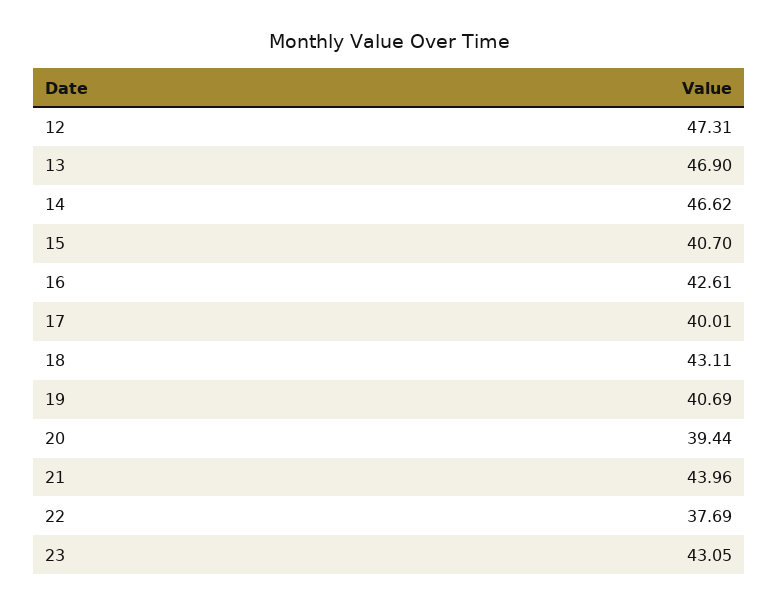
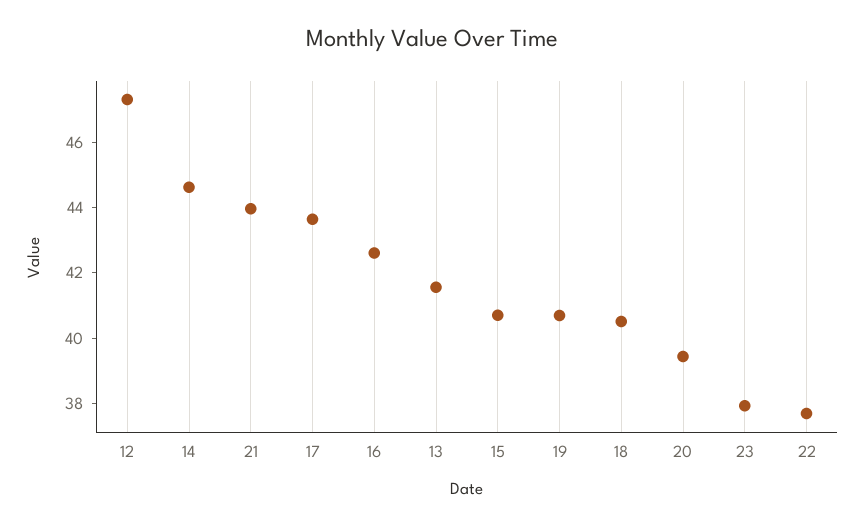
  {
    "12": 47.31,
-   "13": 46.9,
+   "13": 41.5,
-   "14": 46.62,
+   "14": 44.5,
    "15": 40.7,
    "16": 42.61,
-   "17": 40.01,
+   "17": 43.5,
-   "18": 43.11,
+   "18": 40.5,
    "19": 40.69,
    "20": 39.44,
    "21": 43.96,
    "22": 37.69,
-   "23": 43.05
+   "23": 38
  }

